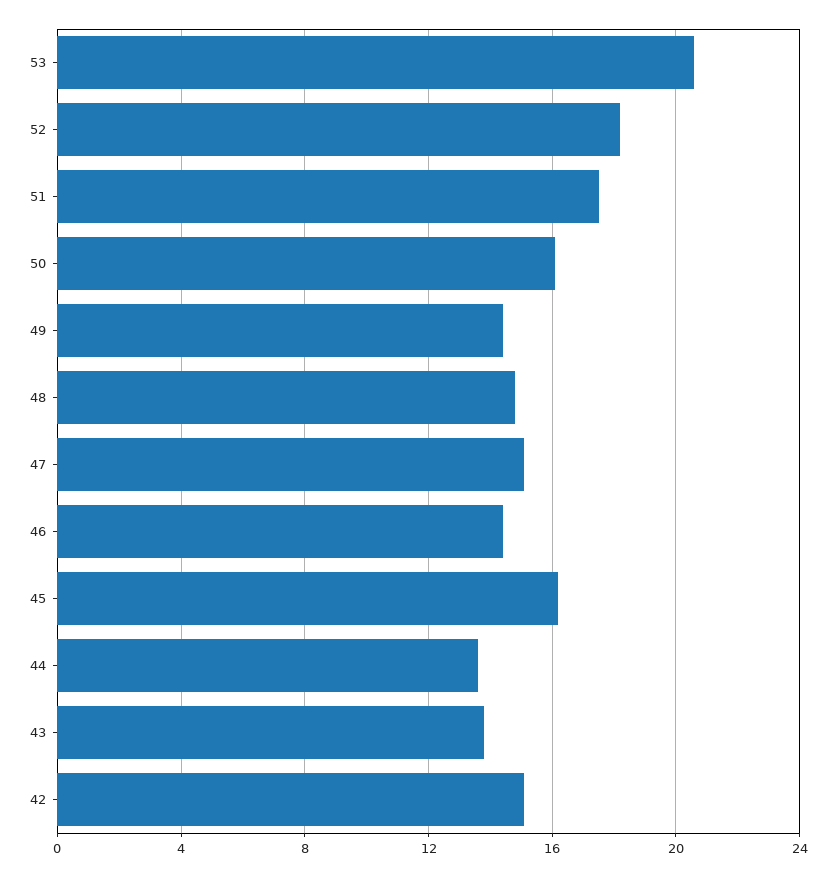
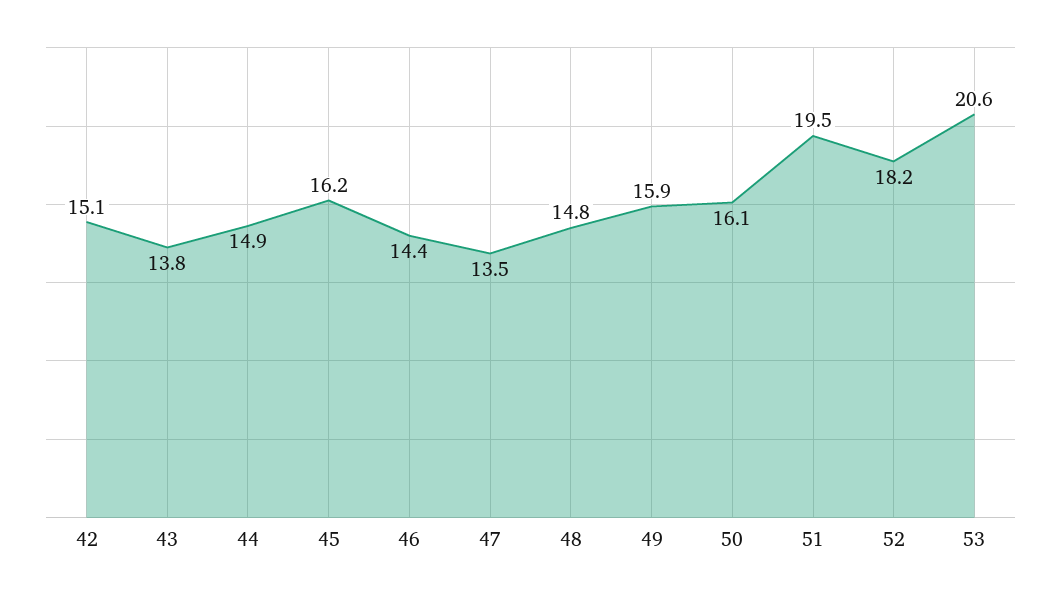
  {
    "53": 20.6,
    "52": 18.2,
-   "51": 17.5,
+   "51": 19.5,
    "50": 16.1,
-   "49": 14.5,
+   "49": 15.9,
    "48": 14.8,
-   "47": 15,
+   "47": 13.5,
    "46": 14.4,
    "45": 16.2,
-   "44": 13.5,
+   "44": 14.9,
    "43": 13.8,
    "42": 15.1
  }

